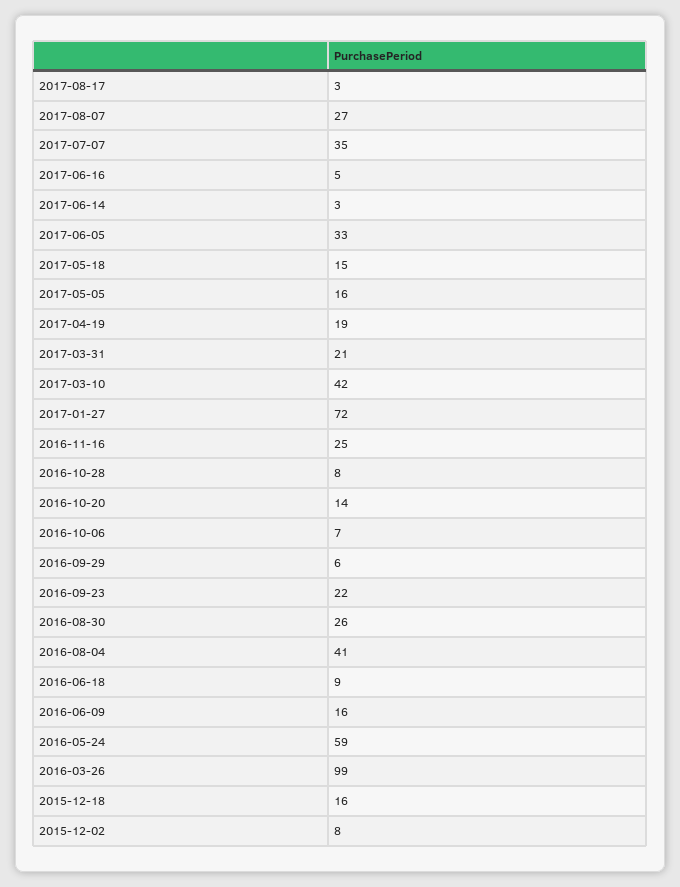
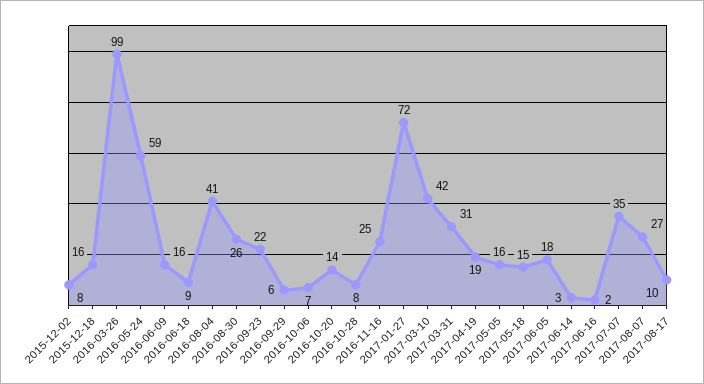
  {
-   "2017-08-17": 3,
+   "2017-08-17": 10,
    "2017-08-07": 27,
    "2017-07-07": 35,
-   "2017-06-16": 5,
+   "2017-06-16": 2,
    "2017-06-14": 3,
-   "2017-06-05": 33,
+   "2017-06-05": 18,
    "2017-05-18": 15,
    "2017-05-05": 16,
    "2017-04-19": 19,
-   "2017-03-31": 21,
+   "2017-03-31": 31,
    "2017-03-10": 42,
    "2017-01-27": 72,
    "2016-11-16": 25,
    "2016-10-28": 8,
    "2016-10-20": 14,
    "2016-10-06": 7,
    "2016-09-29": 6,
    "2016-09-23": 22,
    "2016-08-30": 26,
    "2016-08-04": 41,
    "2016-06-18": 9,
    "2016-06-09": 16,
    "2016-05-24": 59,
    "2016-03-26": 99,
    "2015-12-18": 16,
    "2015-12-02": 8
  }

